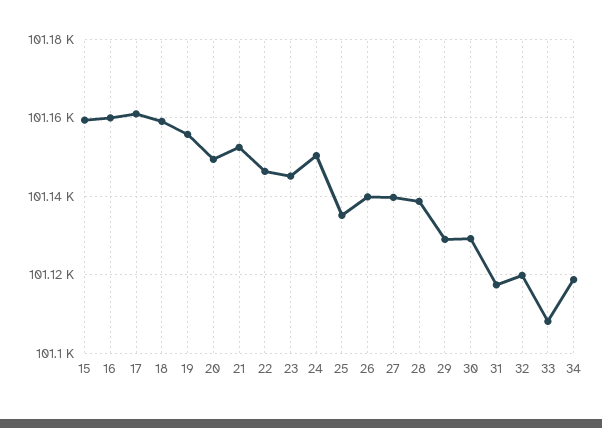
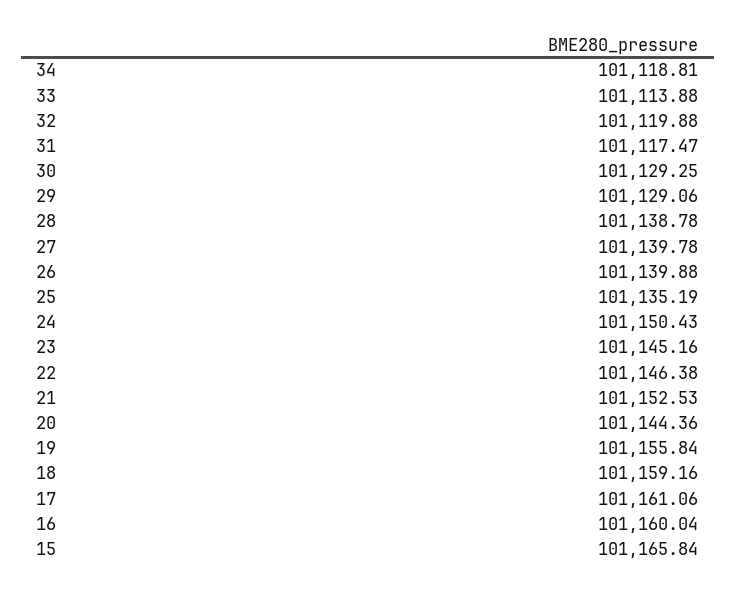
  {
-   "15": 101160,
+   "15": 101165.84,
    "16": 101160.04,
    "17": 101161.06,
    "18": 101159.16,
    "19": 101155.84,
-   "20": 101150,
+   "20": 101144.36,
    "21": 101152.53,
    "22": 101146.38,
    "23": 101145.16,
    "24": 101150.43,
    "25": 101135.19,
    "26": 101139.88,
    "27": 101139.78,
    "28": 101138.78,
    "29": 101129.06,
    "30": 101129.25,
    "31": 101117.47,
    "32": 101119.88,
-   "33": 101108,
+   "33": 101113.88,
    "34": 101118.81
  }

